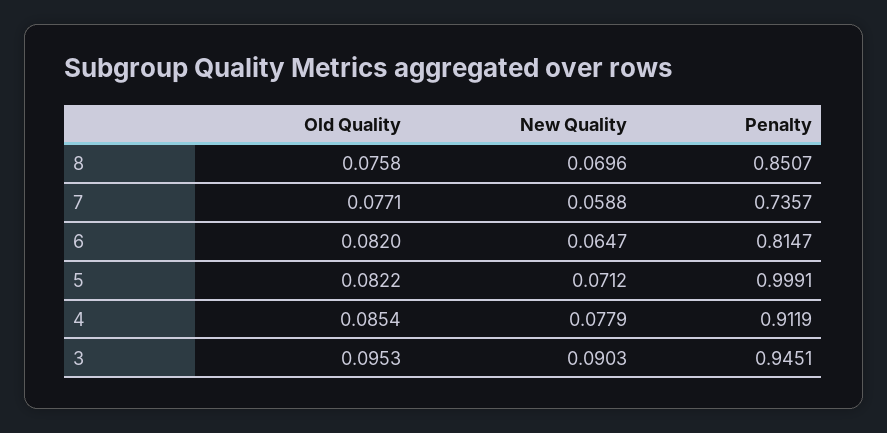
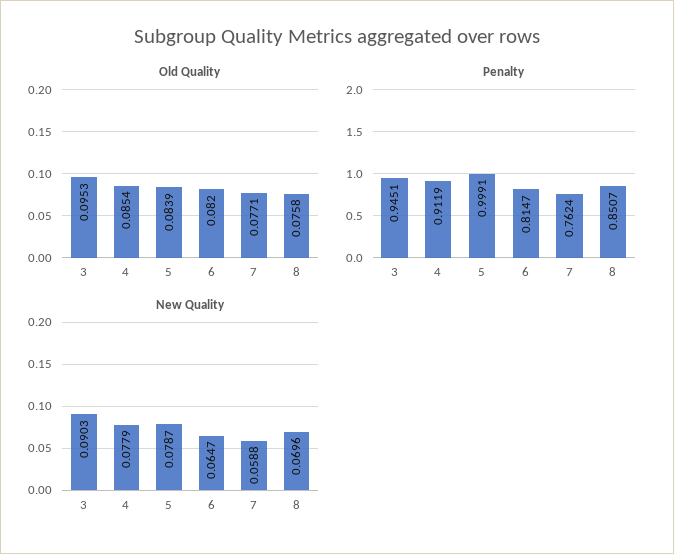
  {
    "Old Quality": {
      "8": 0.0758,
      "7": 0.0771,
      "6": 0.082,
-     "5": 0.0822,
+     "5": 0.0839,
      "4": 0.0854,
      "3": 0.0953
    },
    "New Quality": {
      "8": 0.0696,
      "7": 0.0588,
      "6": 0.0647,
-     "5": 0.0712,
+     "5": 0.0787,
      "4": 0.0779,
      "3": 0.0903
    },
    "Penalty": {
      "8": 0.8507,
-     "7": 0.7357,
+     "7": 0.7624,
      "6": 0.8147,
      "5": 0.9991,
      "4": 0.9119,
      "3": 0.9451
    }
  }

